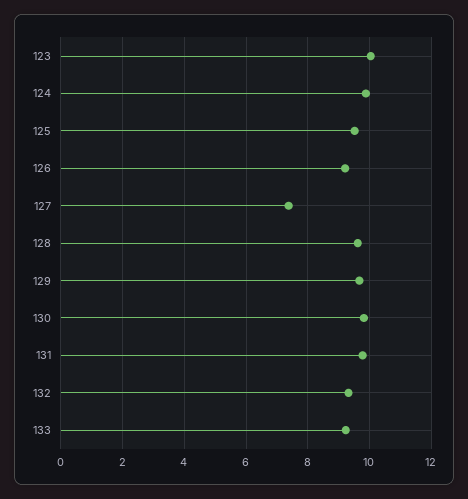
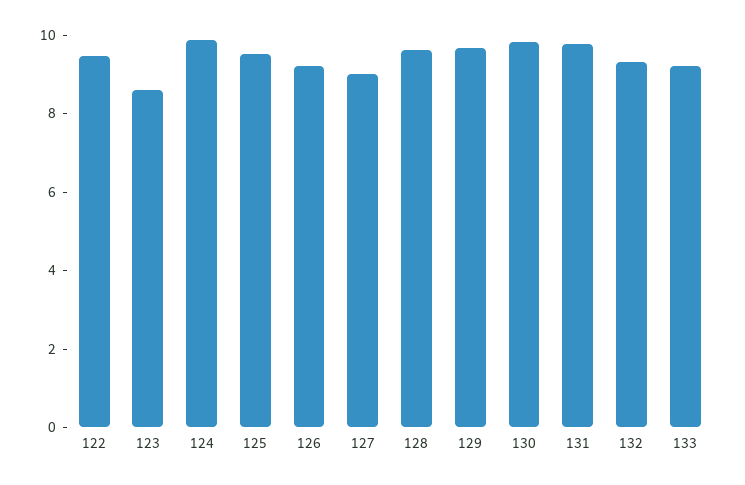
  {
-   "123": 10,
+   "123": 8.5,
    "124": 9.8,
    "125": 9.6,
    "126": 9.2,
-   "127": 7.4,
+   "127": 9,
    "128": 9.6,
    "129": 9.6,
    "130": 9.8,
    "131": 9.8,
    "132": 9.4,
-   "133": 9.2
+   "133": 9.2,
+   "122": 9.5
  }

